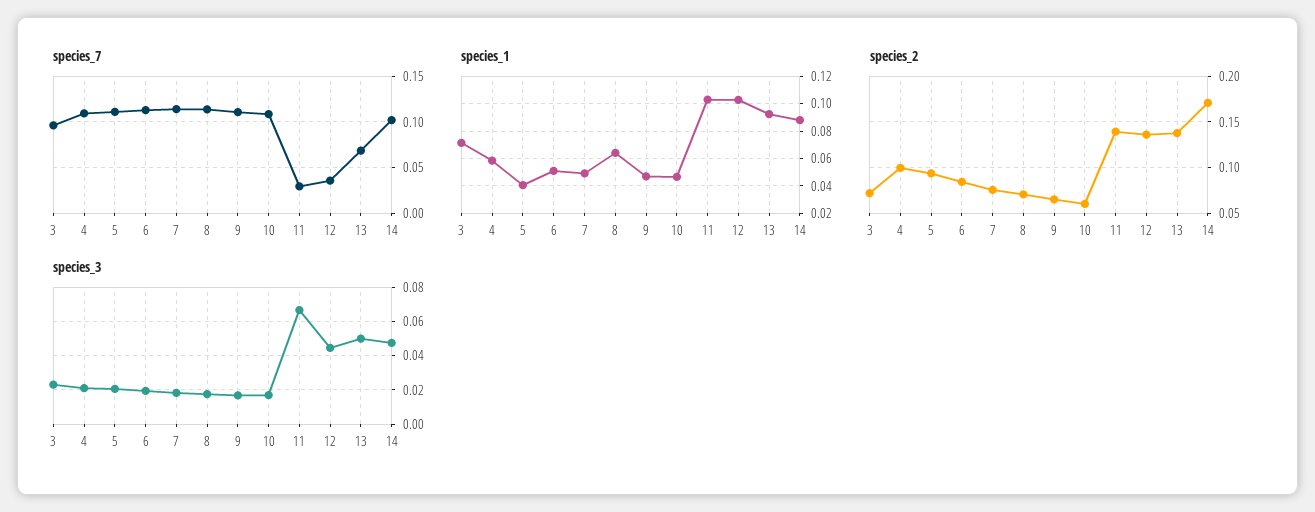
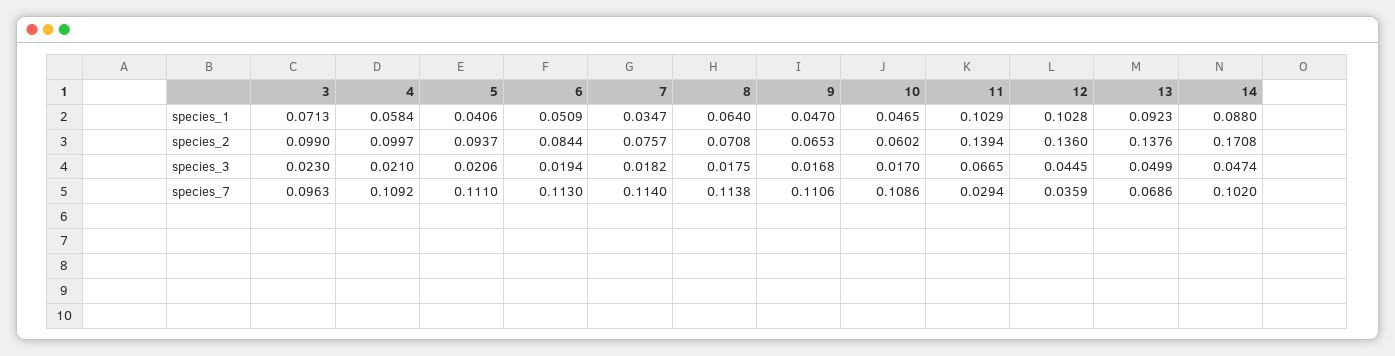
  {
    "species_7": {
      "3": 0.0963,
      "4": 0.1092,
      "5": 0.111,
      "6": 0.113,
      "7": 0.114,
      "8": 0.1138,
      "9": 0.1106,
      "10": 0.1086,
      "11": 0.0294,
      "12": 0.0359,
      "13": 0.0686,
      "14": 0.102
    },
    "species_1": {
      "3": 0.0713,
      "4": 0.0584,
      "5": 0.0406,
      "6": 0.0509,
-     "7": 0.05,
+     "7": 0.0347,
      "8": 0.064,
      "9": 0.047,
      "10": 0.0465,
      "11": 0.1029,
      "12": 0.1028,
      "13": 0.0923,
      "14": 0.088
    },
    "species_2": {
-     "3": 0.07,
+     "3": 0.099,
      "4": 0.0997,
      "5": 0.0937,
      "6": 0.0844,
      "7": 0.0757,
      "8": 0.0708,
      "9": 0.0653,
      "10": 0.0602,
      "11": 0.1394,
      "12": 0.136,
      "13": 0.1376,
      "14": 0.1708
    },
    "species_3": {
      "3": 0.023,
      "4": 0.021,
      "5": 0.0206,
      "6": 0.0194,
      "7": 0.0182,
      "8": 0.0175,
      "9": 0.0168,
      "10": 0.017,
      "11": 0.0665,
      "12": 0.0445,
      "13": 0.0499,
      "14": 0.0474
    }
  }

